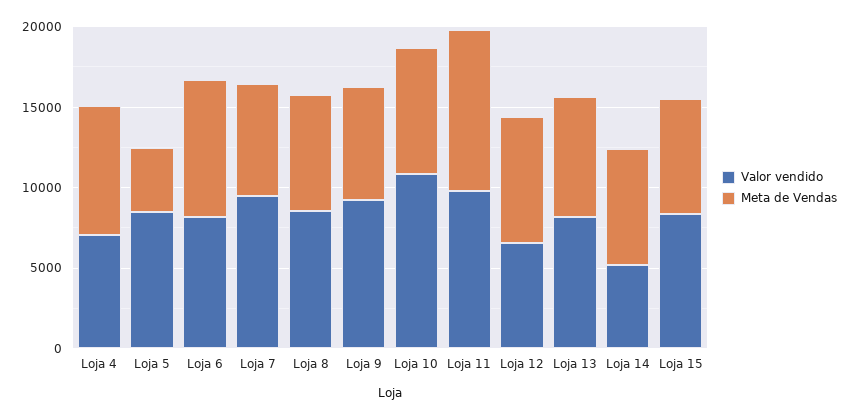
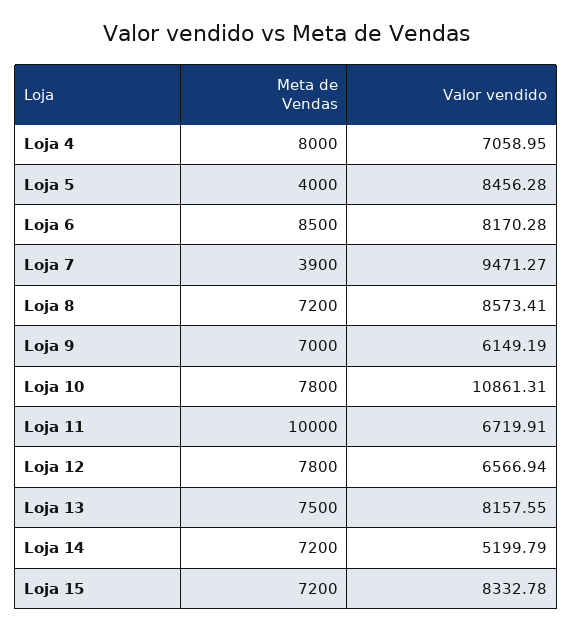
  {
    "Valor vendido": {
      "Loja 4": 7058.95,
      "Loja 5": 8456.28,
      "Loja 6": 8170.28,
      "Loja 7": 9471.27,
      "Loja 8": 8573.41,
-     "Loja 9": 9000,
+     "Loja 9": 6149.19,
      "Loja 10": 10861.31,
-     "Loja 11": 10000,
+     "Loja 11": 6719.91,
      "Loja 12": 6566.94,
      "Loja 13": 8157.55,
      "Loja 14": 5199.79,
      "Loja 15": 8332.78
    },
    "Meta de Vendas": {
      "Loja 4": 8000,
      "Loja 5": 4000,
      "Loja 6": 8500,
-     "Loja 7": 7000,
+     "Loja 7": 3900,
      "Loja 8": 7200,
      "Loja 9": 7000,
      "Loja 10": 7800,
      "Loja 11": 10000,
      "Loja 12": 7800,
      "Loja 13": 7500,
      "Loja 14": 7200,
      "Loja 15": 7200
    }
  }

